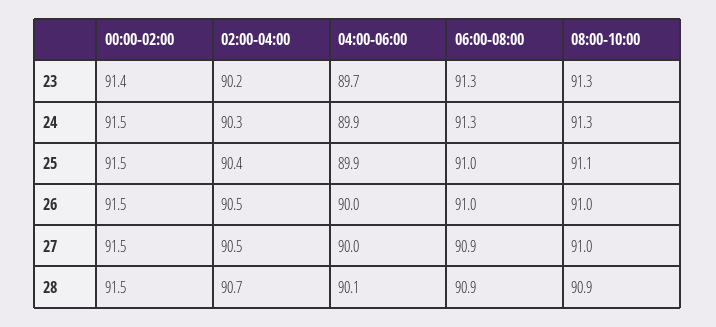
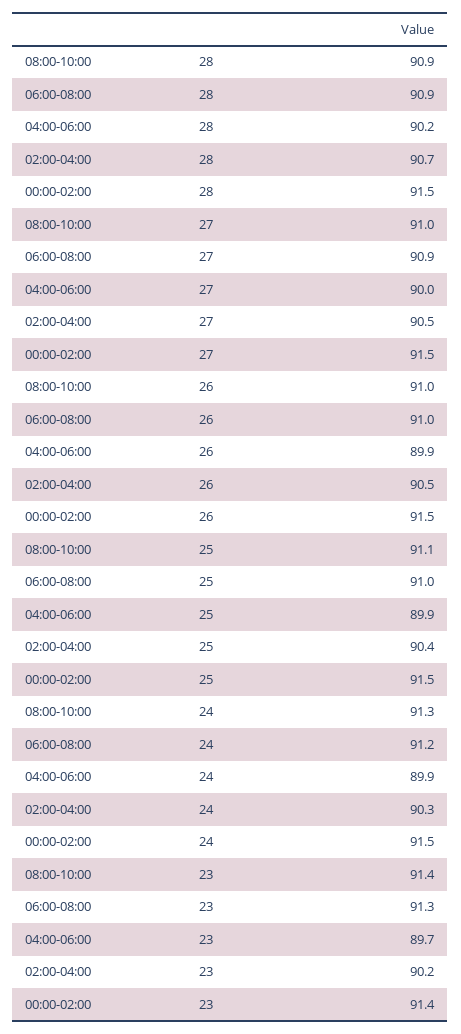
  {
    "00:00-02:00": {
      "23": 91.4,
      "24": 91.5,
      "25": 91.5,
      "26": 91.5,
      "27": 91.5,
      "28": 91.5
    },
    "02:00-04:00": {
      "23": 90.2,
      "24": 90.3,
      "25": 90.4,
      "26": 90.5,
      "27": 90.5,
      "28": 90.7
    },
    "04:00-06:00": {
      "23": 89.7,
      "24": 89.9,
      "25": 89.9,
-     "26": 90,
+     "26": 89.9,
      "27": 90,
-     "28": 90.1
+     "28": 90.2
    },
    "06:00-08:00": {
      "23": 91.3,
-     "24": 91.3,
+     "24": 91.2,
      "25": 91,
      "26": 91,
      "27": 90.9,
      "28": 90.9
    },
    "08:00-10:00": {
-     "23": 91.3,
+     "23": 91.4,
      "24": 91.3,
      "25": 91.1,
      "26": 91,
      "27": 91,
      "28": 90.9
    }
  }

